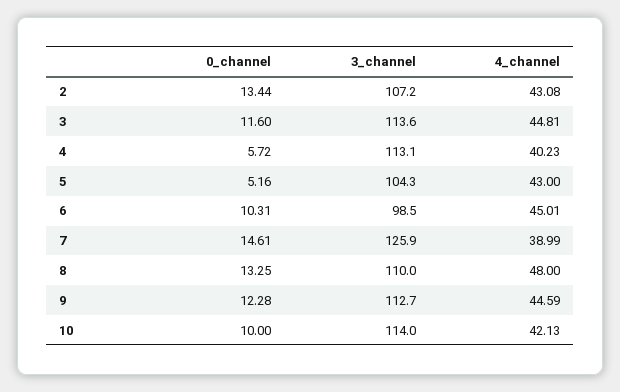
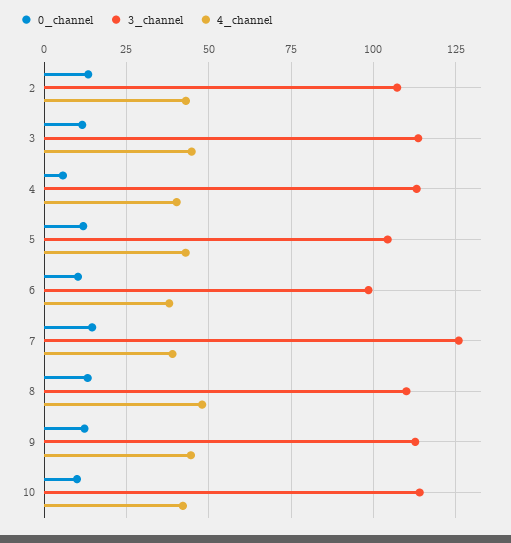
  {
    "0_channel": {
      "2": 13.44,
      "3": 11.6,
      "4": 5.72,
-     "5": 5.16,
+     "5": 12.5,
      "6": 10.31,
      "7": 14.61,
      "8": 13.25,
      "9": 12.28,
      "10": 10
    },
    "3_channel": {
      "2": 107.2,
      "3": 113.6,
      "4": 113.1,
      "5": 104.3,
      "6": 98.5,
      "7": 125.9,
      "8": 110,
      "9": 112.7,
      "10": 114
    },
    "4_channel": {
      "2": 43.08,
      "3": 44.81,
      "4": 40.23,
      "5": 43,
-     "6": 45.01,
+     "6": 37.5,
      "7": 38.99,
      "8": 48,
      "9": 44.59,
      "10": 42.13
    }
  }

